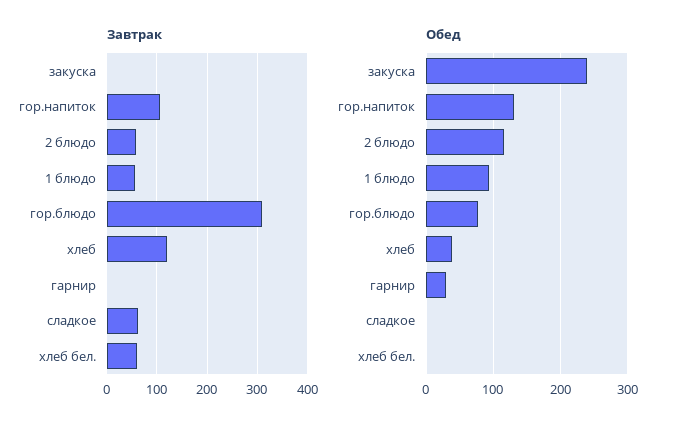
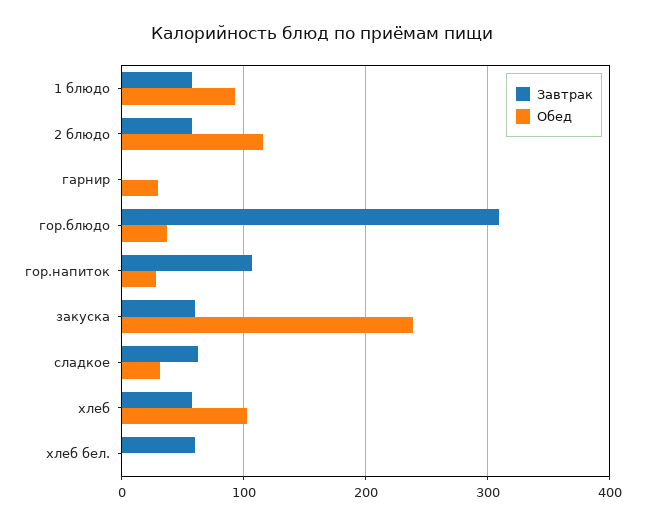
  {
    "Завтрак": {
-     "закуска": 0,
+     "закуска": 60,
      "гор.напиток": 110,
      "2 блюдо": 60,
      "1 блюдо": 60,
      "гор.блюдо": 310,
-     "хлеб": 120,
+     "хлеб": 60,
      "гарнир": 0,
      "сладкое": 60,
      "хлеб бел.": 60
    },
    "Обед": {
      "закуска": 240,
-     "гор.напиток": 130,
+     "гор.напиток": 30,
      "2 блюдо": 120,
      "1 блюдо": 90,
-     "гор.блюдо": 80,
+     "гор.блюдо": 40,
-     "хлеб": 40,
+     "хлеб": 100,
      "гарнир": 30,
-     "сладкое": 0,
+     "сладкое": 30,
      "хлеб бел.": 0
    }
  }

